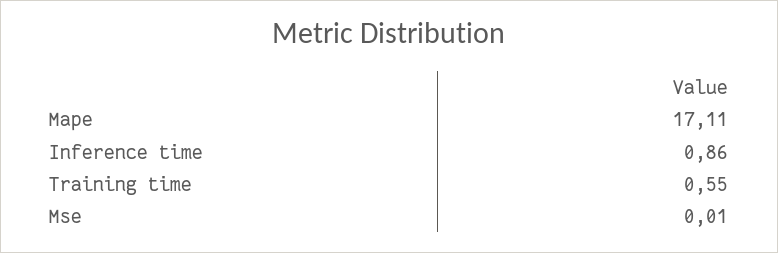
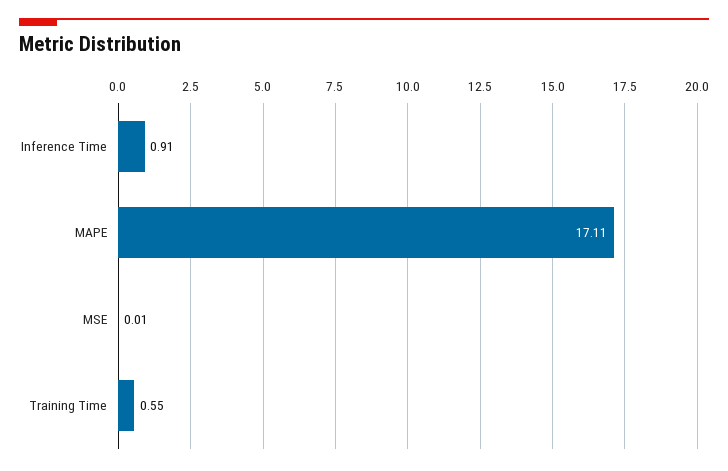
  {
    "Mape": 17.11,
-   "Inference time": 0.86,
+   "Inference time": 0.91,
    "Training time": 0.55,
    "Mse": 0.01
  }

